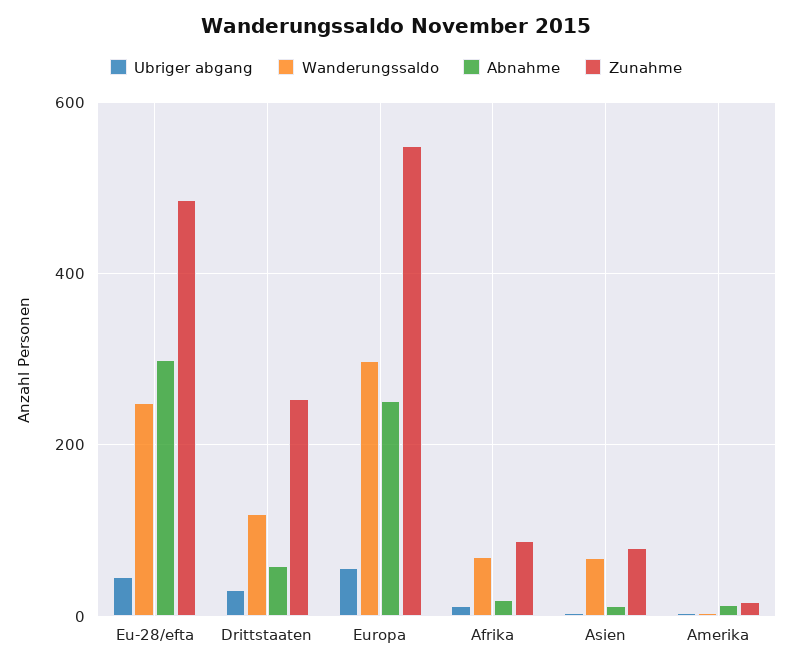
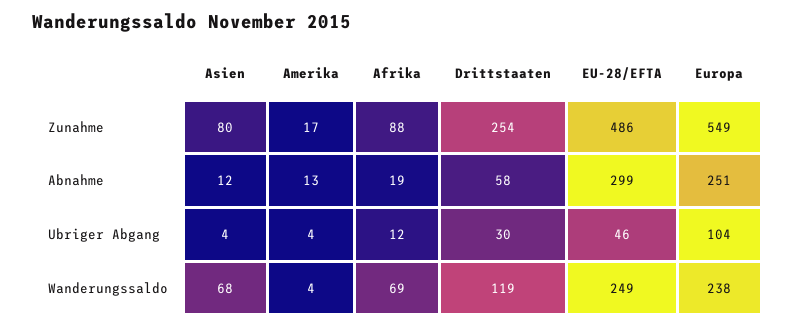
  {
    "Ubriger abgang": {
      "Eu-28/efta": 46,
      "Drittstaaten": 30,
-     "Europa": 60,
+     "Europa": 104,
      "Afrika": 12,
      "Asien": 4,
      "Amerika": 4
    },
    "Wanderungssaldo": {
      "Eu-28/efta": 249,
      "Drittstaaten": 119,
-     "Europa": 300,
+     "Europa": 238,
      "Afrika": 69,
      "Asien": 68,
      "Amerika": 4
    },
    "Abnahme": {
      "Eu-28/efta": 299,
      "Drittstaaten": 58,
      "Europa": 251,
      "Afrika": 19,
      "Asien": 12,
      "Amerika": 13
    },
    "Zunahme": {
      "Eu-28/efta": 486,
      "Drittstaaten": 254,
      "Europa": 549,
      "Afrika": 88,
      "Asien": 80,
      "Amerika": 17
    }
  }

